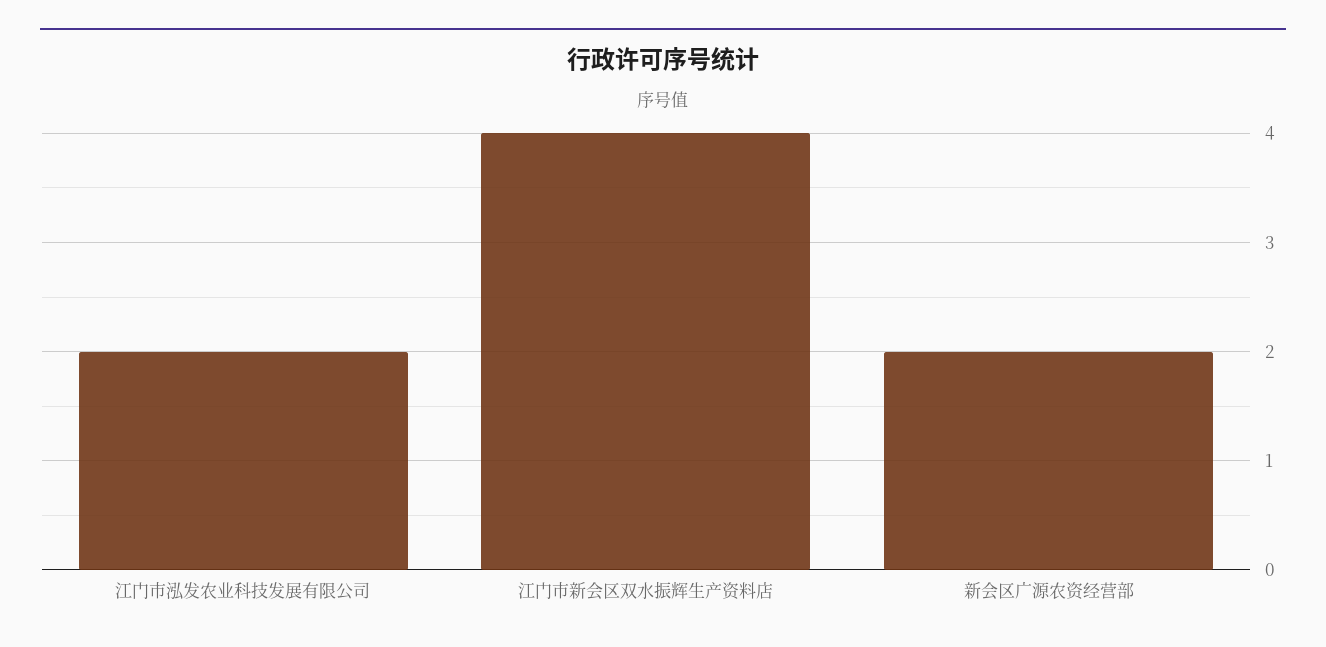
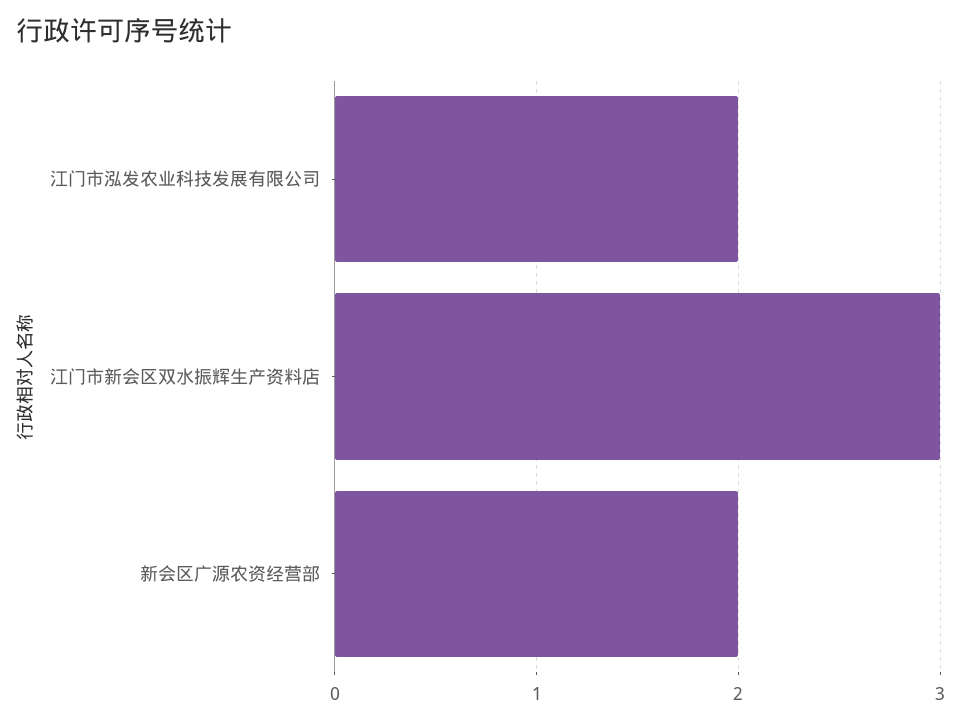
  {
    "江门市泓发农业科技发展有限公司": 2,
-   "江门市新会区双水振辉生产资料店": 4,
+   "江门市新会区双水振辉生产资料店": 3,
    "新会区广源农资经营部": 2
  }

